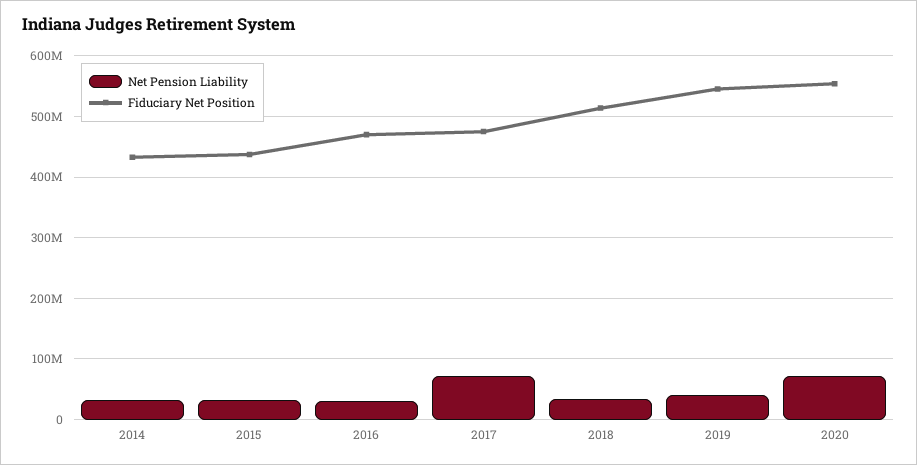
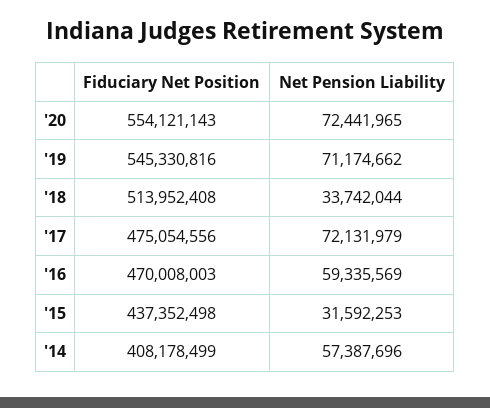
  {
    "Net Pension Liability": {
-     "2014": 30000000,
+     "2014": 57387696,
      "2015": 31592253,
-     "2016": 30000000,
+     "2016": 59335569,
      "2017": 72131979,
      "2018": 33742044,
-     "2019": 40000000,
+     "2019": 71174662,
      "2020": 72441965
    },
    "Fiduciary Net Position": {
-     "2014": 430000000,
+     "2014": 408178499,
      "2015": 437352498,
      "2016": 470008003,
      "2017": 475054556,
      "2018": 513952408,
      "2019": 545330816,
      "2020": 554121143
    }
  }

